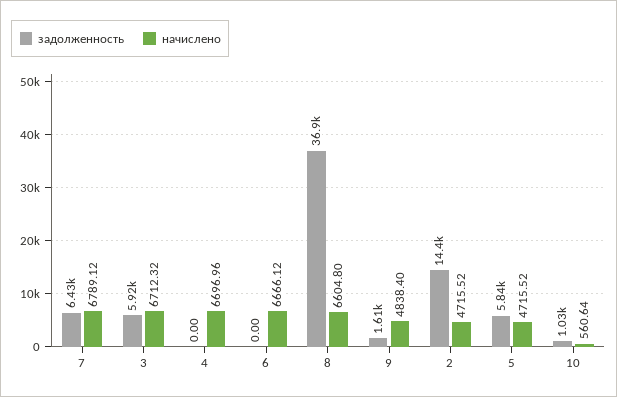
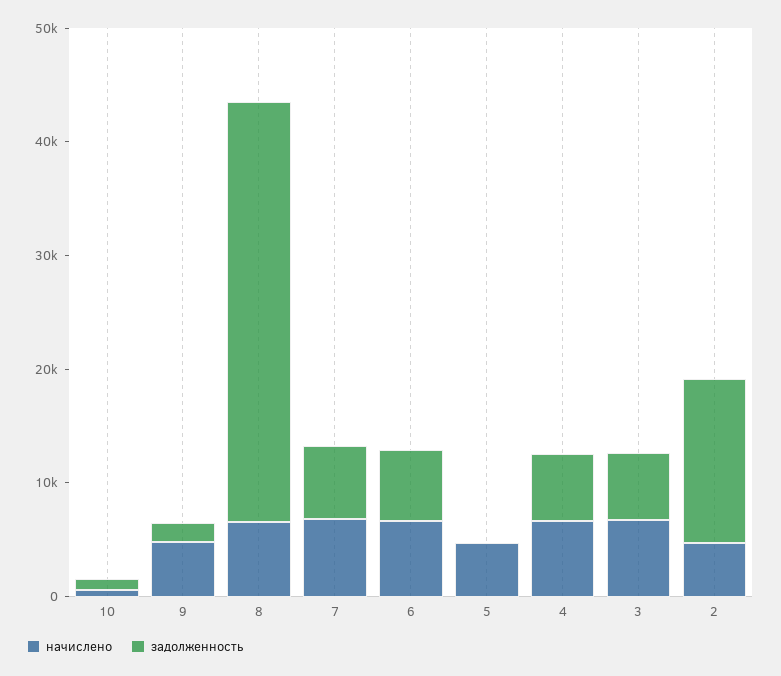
  {
    "задолженность": {
      "7": 6430,
      "3": 5920,
-     "4": 0,
+     "4": 6000,
-     "6": 0,
+     "6": 6000,
      "8": 36900,
      "9": 1610,
      "2": 14400,
-     "5": 5840,
+     "5": 0,
      "10": 1030
    },
    "начислено": {
      "7": 6789.12,
      "3": 6712.32,
      "4": 6696.96,
      "6": 6666.12,
      "8": 6604.8,
      "9": 4838.4,
      "2": 4715.52,
      "5": 4715.52,
      "10": 560.64
    }
  }

